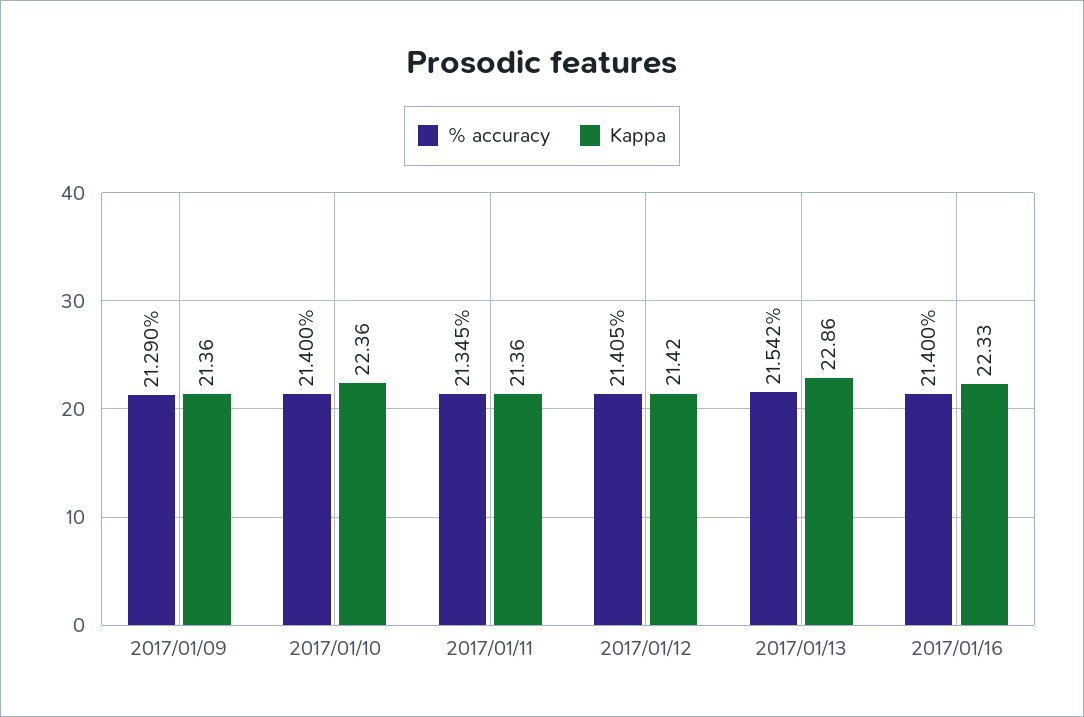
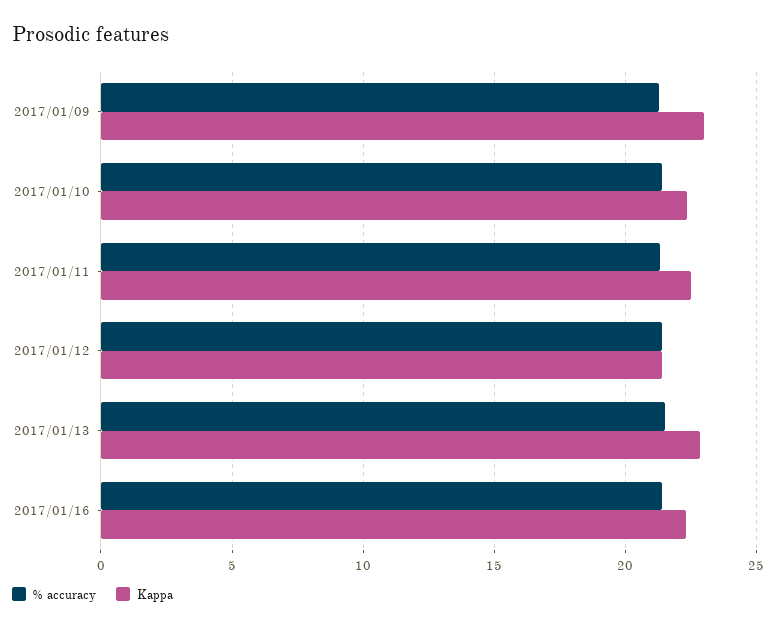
  {
    "% accuracy": {
      "2017/01/09": 21.29,
      "2017/01/10": 21.4,
      "2017/01/11": 21.345,
      "2017/01/12": 21.405,
      "2017/01/13": 21.542,
      "2017/01/16": 21.4
    },
    "Kappa": {
-     "2017/01/09": 21.36,
+     "2017/01/09": 23,
      "2017/01/10": 22.36,
-     "2017/01/11": 21.36,
+     "2017/01/11": 22.5,
      "2017/01/12": 21.42,
      "2017/01/13": 22.86,
      "2017/01/16": 22.33
    }
  }

